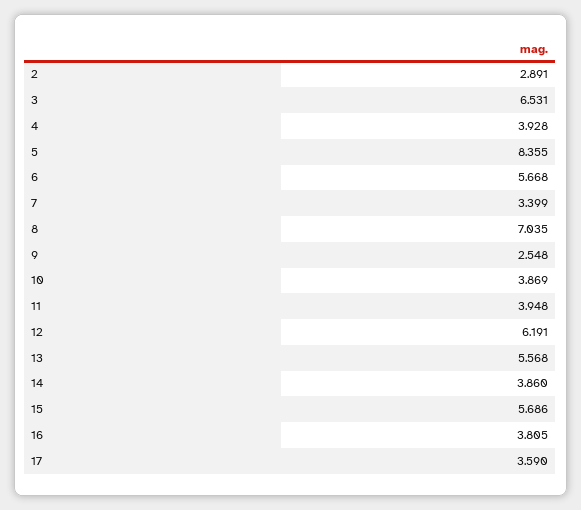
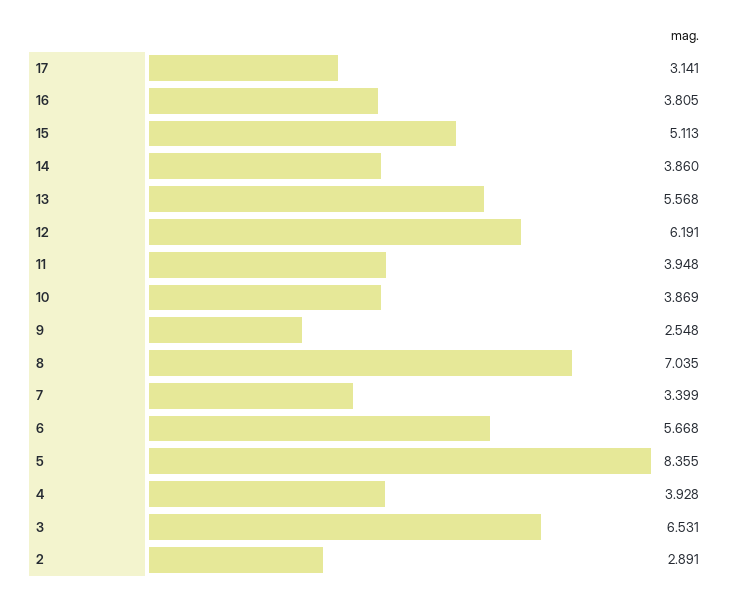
  {
    "2": 2.891,
    "3": 6.531,
    "4": 3.928,
    "5": 8.355,
    "6": 5.668,
    "7": 3.399,
    "8": 7.035,
    "9": 2.548,
    "10": 3.869,
    "11": 3.948,
    "12": 6.191,
    "13": 5.568,
    "14": 3.86,
-   "15": 5.686,
+   "15": 5.113,
    "16": 3.805,
-   "17": 3.59
+   "17": 3.141
  }

